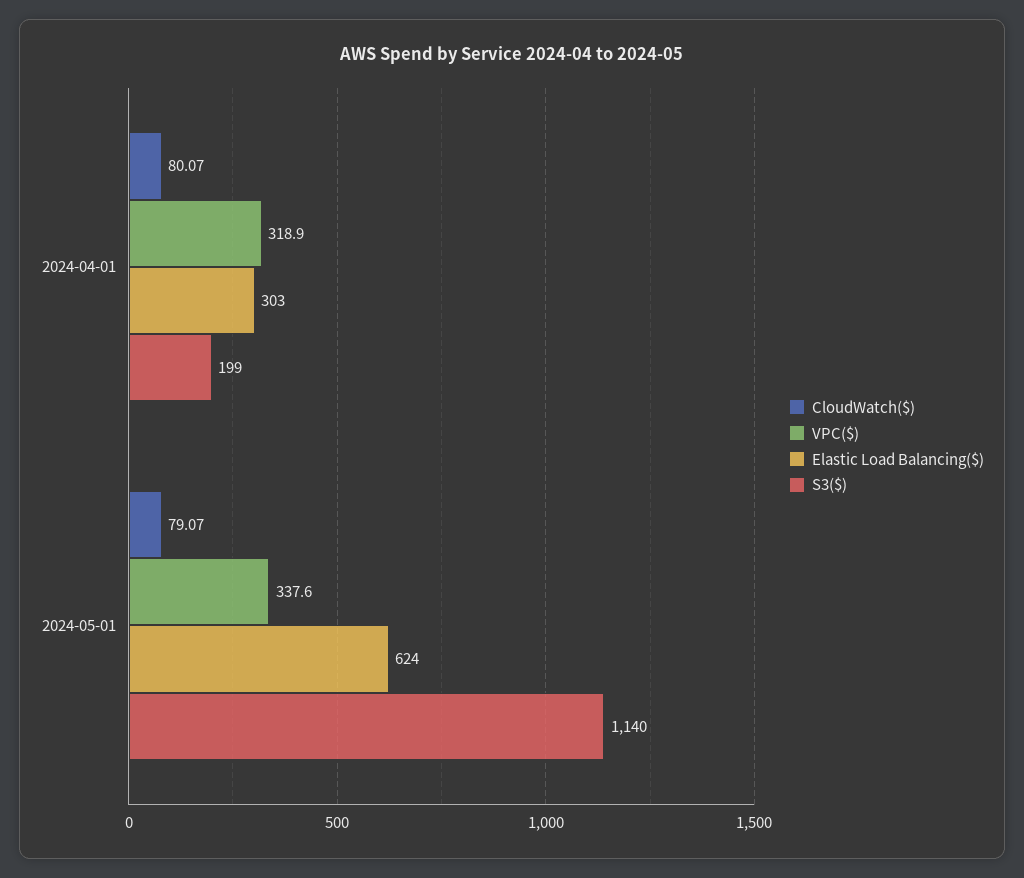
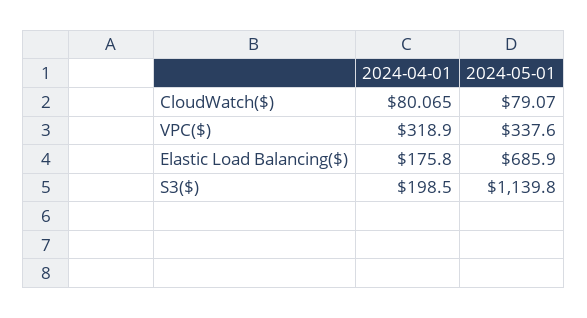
  {
    "CloudWatch($)": {
      "2024-04-01": 80.065,
      "2024-05-01": 79.07
    },
    "VPC($)": {
      "2024-04-01": 318.9,
      "2024-05-01": 337.6
    },
    "Elastic Load Balancing($)": {
-     "2024-04-01": 303,
+     "2024-04-01": 175.8,
-     "2024-05-01": 624
+     "2024-05-01": 685.9
    },
    "S3($)": {
      "2024-04-01": 198.5,
      "2024-05-01": 1139.8
    }
  }

